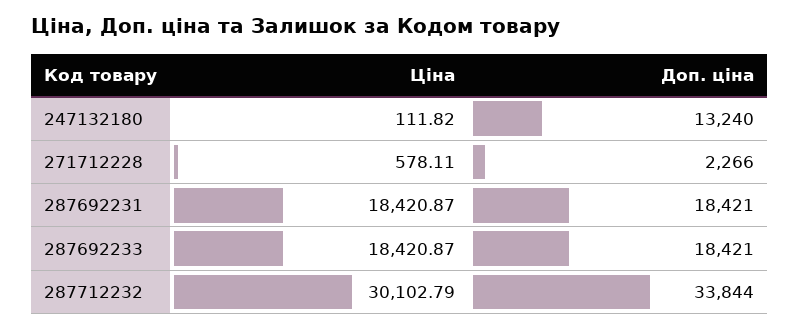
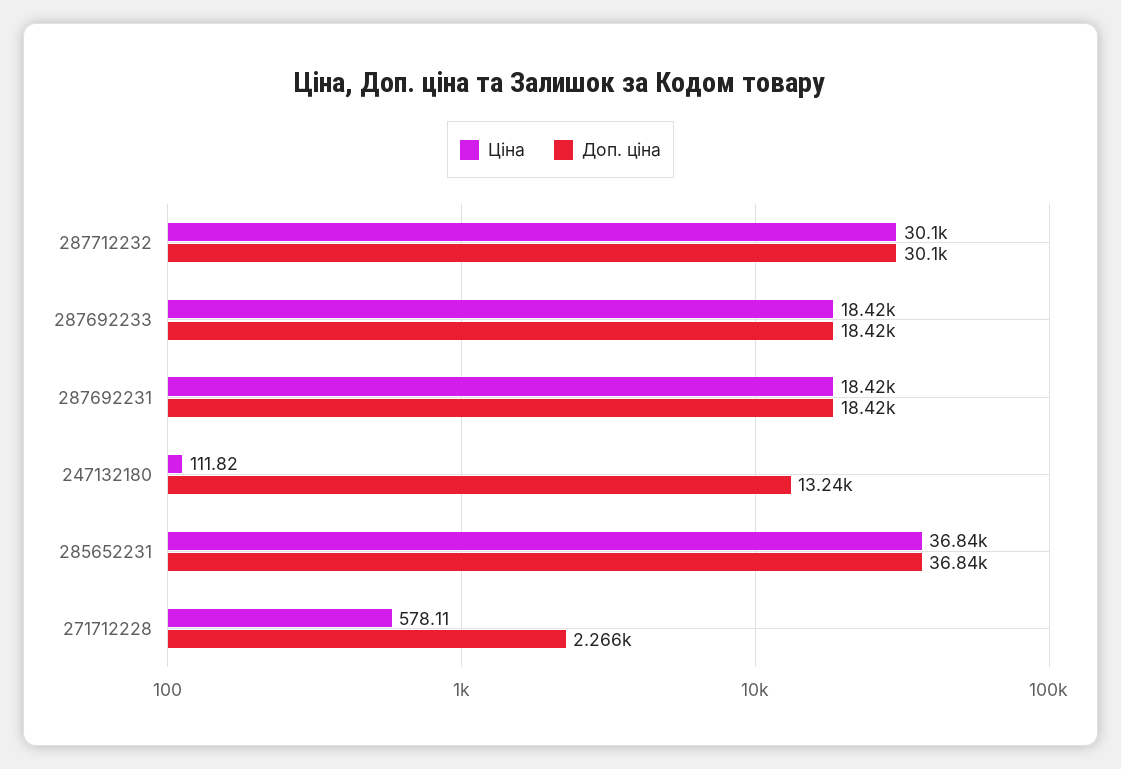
  {
    "Ціна": {
      "247132180": 111.82,
      "271712228": 578.11,
      "287692231": 18420.87,
      "287692233": 18420.87,
-     "287712232": 30102.79
+     "287712232": 30102.79,
+     "285652231": 36840
    },
    "Доп. ціна": {
      "247132180": 13240,
      "271712228": 2266,
      "287692231": 18421,
      "287692233": 18421,
-     "287712232": 33844
+     "287712232": 30100,
+     "285652231": 36840
    }
  }

